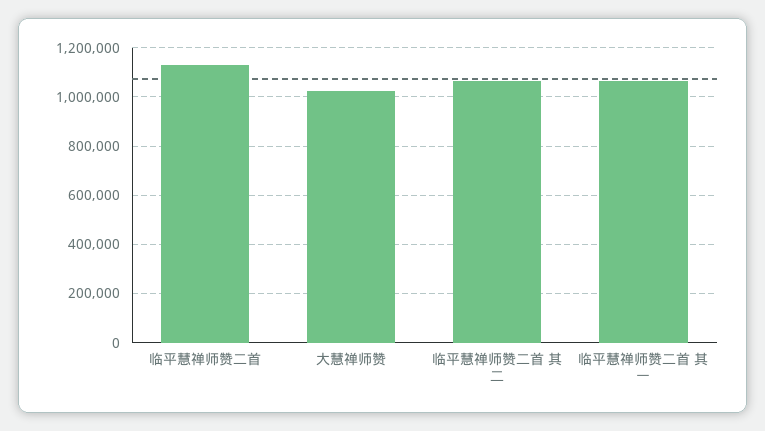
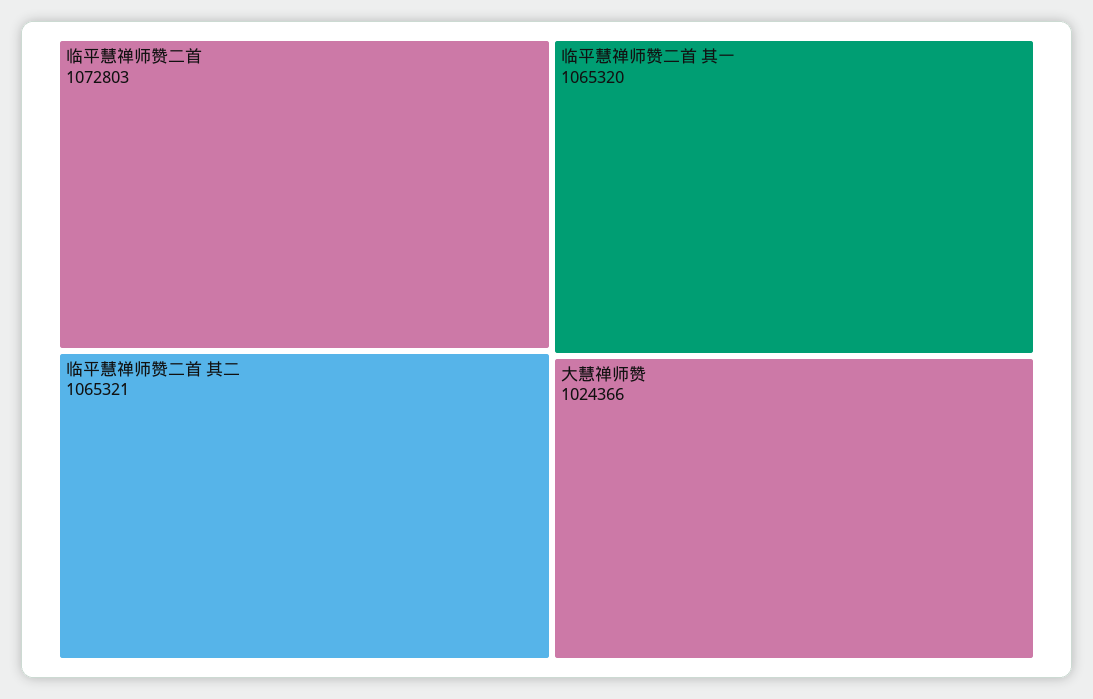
  {
-   "临平慧禅师赞二首": 1125000,
+   "临平慧禅师赞二首": 1072803,
    "大慧禅师赞": 1024366,
    "临平慧禅师赞二首 其二": 1065321,
    "临平慧禅师赞二首 其一": 1065320
  }

